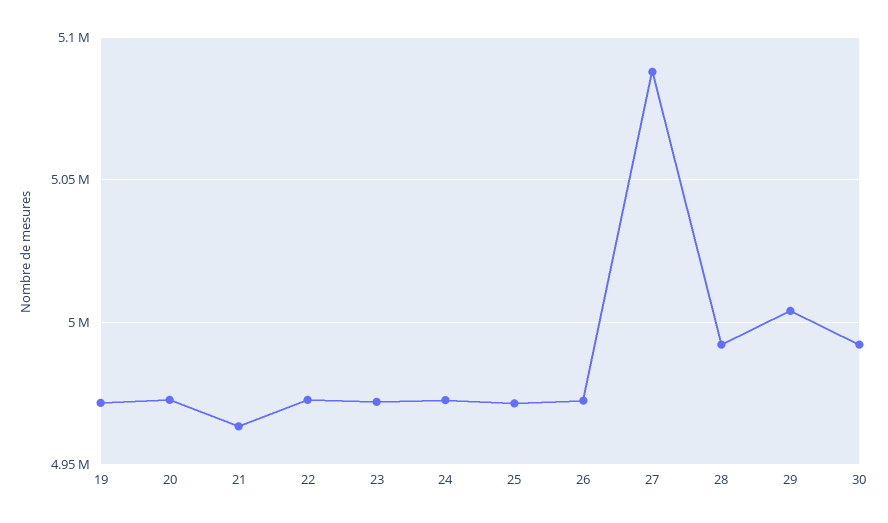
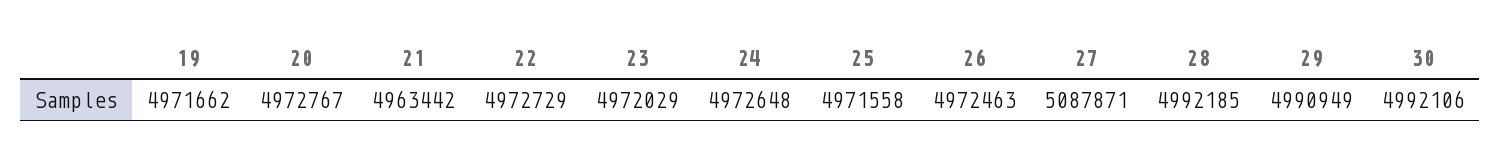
  {
    "19": 4971662,
    "20": 4972767,
    "21": 4963442,
    "22": 4972729,
    "23": 4972029,
    "24": 4972648,
    "25": 4971558,
    "26": 4972463,
    "27": 5087871,
    "28": 4992185,
-   "29": 5005000,
+   "29": 4990949,
    "30": 4992106
  }

